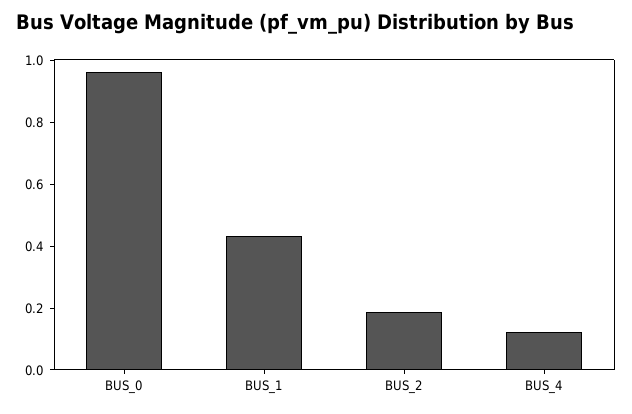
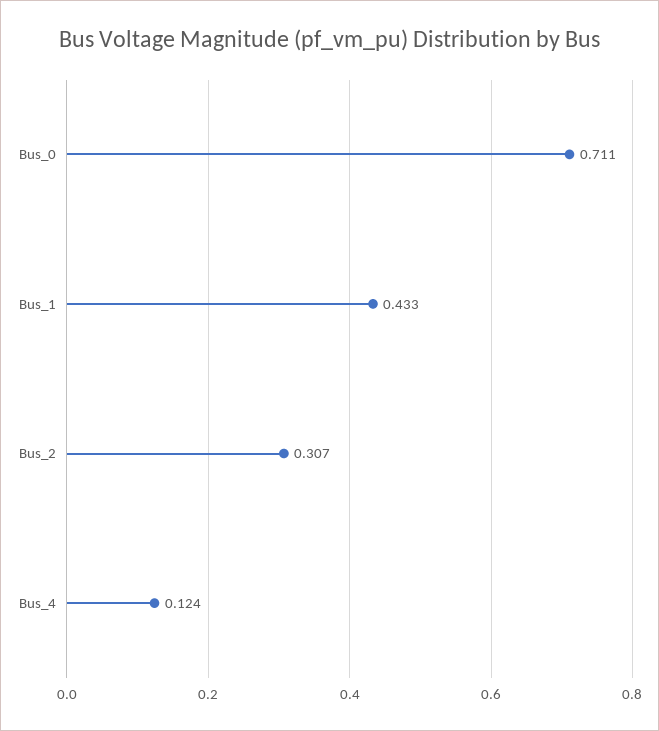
  {
-   "BUS_0": 0.95,
+   "BUS_0": 0.711,
    "BUS_1": 0.433,
-   "BUS_2": 0.2,
+   "BUS_2": 0.307,
    "BUS_4": 0.124
  }

